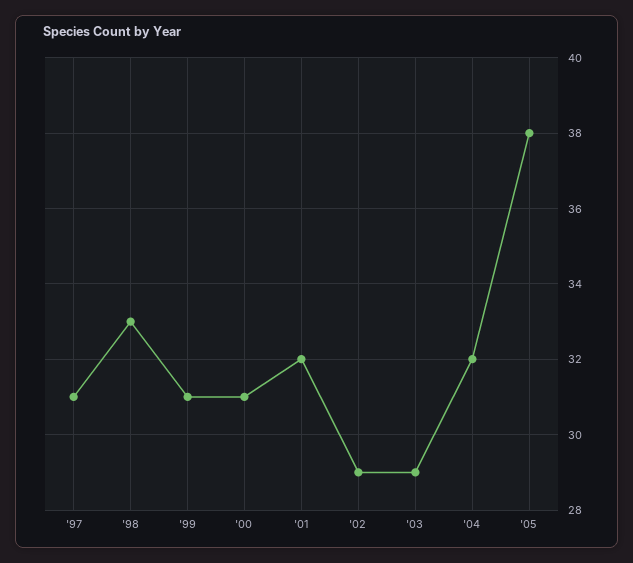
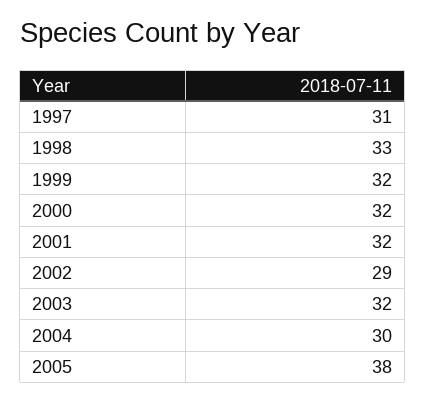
  {
    "'97": 31,
    "'98": 33,
-   "'99": 31,
+   "'99": 32,
-   "'00": 31,
+   "'00": 32,
    "'01": 32,
    "'02": 29,
-   "'03": 29,
+   "'03": 32,
-   "'04": 32,
+   "'04": 30,
    "'05": 38
  }

